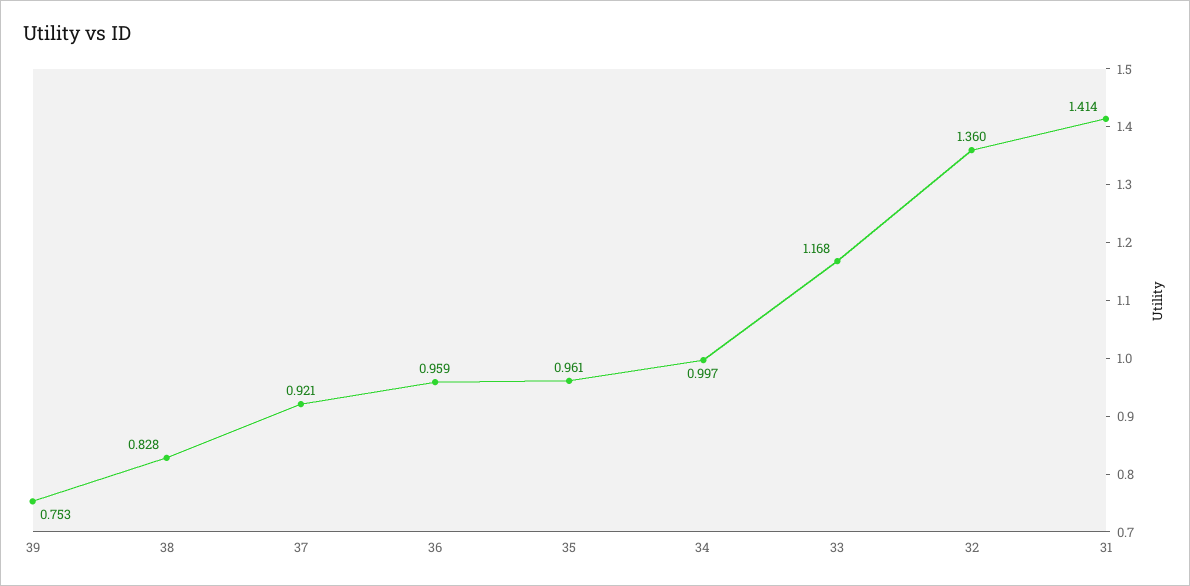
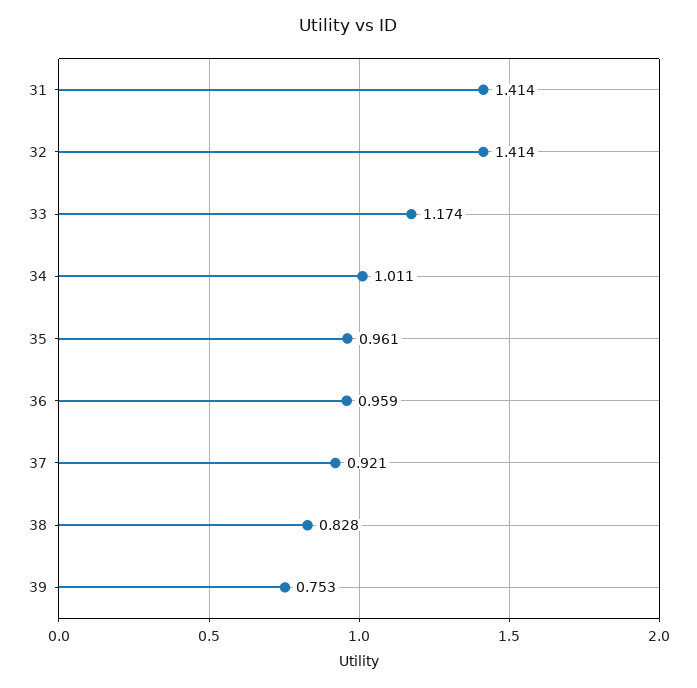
  {
    "39": 0.753,
    "38": 0.828,
    "37": 0.921,
    "36": 0.959,
    "35": 0.961,
-   "34": 0.997,
+   "34": 1.011,
-   "33": 1.168,
+   "33": 1.174,
-   "32": 1.36,
+   "32": 1.414,
    "31": 1.414
  }

